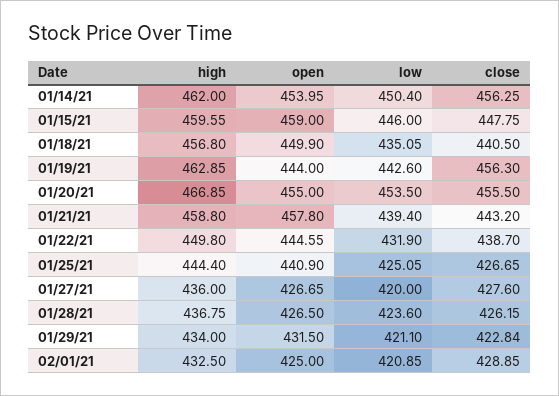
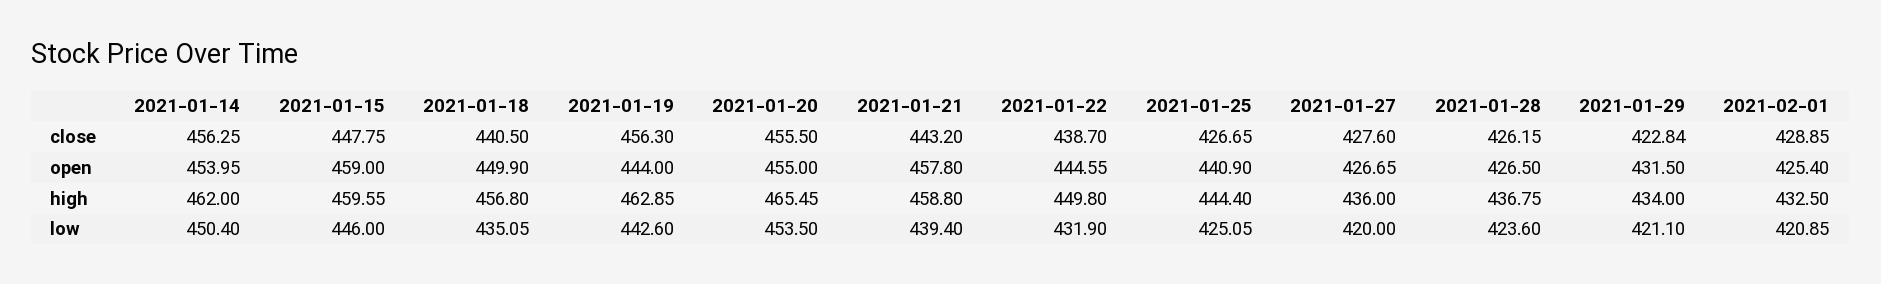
  {
    "high": {
      "01/14/21": 462,
      "01/15/21": 459.55,
      "01/18/21": 456.8,
      "01/19/21": 462.85,
-     "01/20/21": 466.85,
+     "01/20/21": 465.45,
      "01/21/21": 458.8,
      "01/22/21": 449.8,
      "01/25/21": 444.4,
      "01/27/21": 436,
      "01/28/21": 436.75,
      "01/29/21": 434,
      "02/01/21": 432.5
    },
    "open": {
      "01/14/21": 453.95,
      "01/15/21": 459,
      "01/18/21": 449.9,
      "01/19/21": 444,
      "01/20/21": 455,
      "01/21/21": 457.8,
      "01/22/21": 444.55,
      "01/25/21": 440.9,
      "01/27/21": 426.65,
      "01/28/21": 426.5,
      "01/29/21": 431.5,
-     "02/01/21": 425
+     "02/01/21": 425.4
    },
    "low": {
      "01/14/21": 450.4,
      "01/15/21": 446,
      "01/18/21": 435.05,
      "01/19/21": 442.6,
      "01/20/21": 453.5,
      "01/21/21": 439.4,
      "01/22/21": 431.9,
      "01/25/21": 425.05,
      "01/27/21": 420,
      "01/28/21": 423.6,
      "01/29/21": 421.1,
      "02/01/21": 420.85
    },
    "close": {
      "01/14/21": 456.25,
      "01/15/21": 447.75,
      "01/18/21": 440.5,
      "01/19/21": 456.3,
      "01/20/21": 455.5,
      "01/21/21": 443.2,
      "01/22/21": 438.7,
      "01/25/21": 426.65,
      "01/27/21": 427.6,
      "01/28/21": 426.15,
      "01/29/21": 422.84,
      "02/01/21": 428.85
    }
  }

